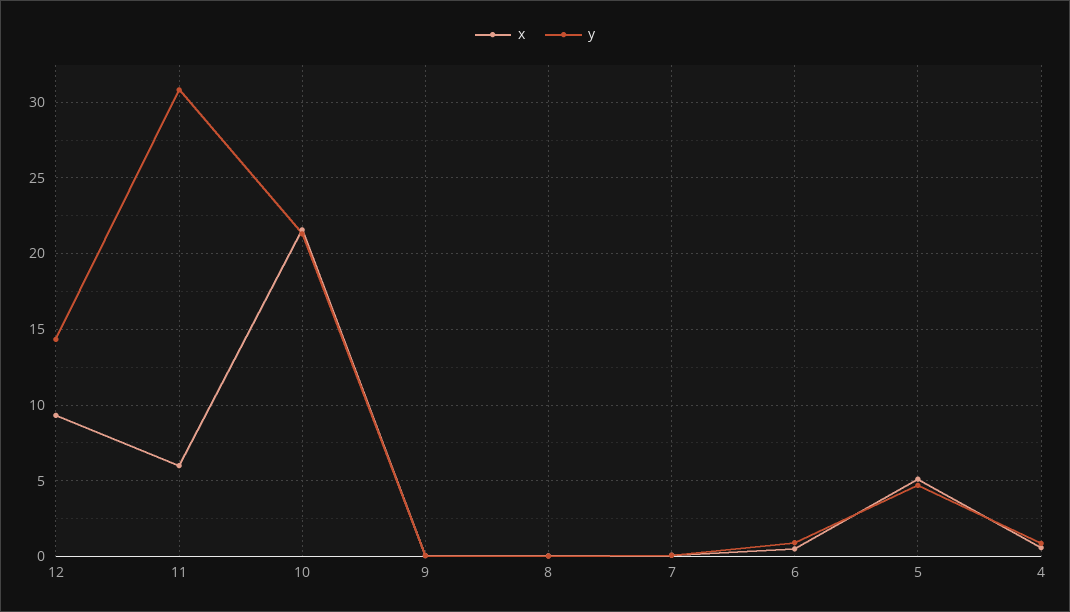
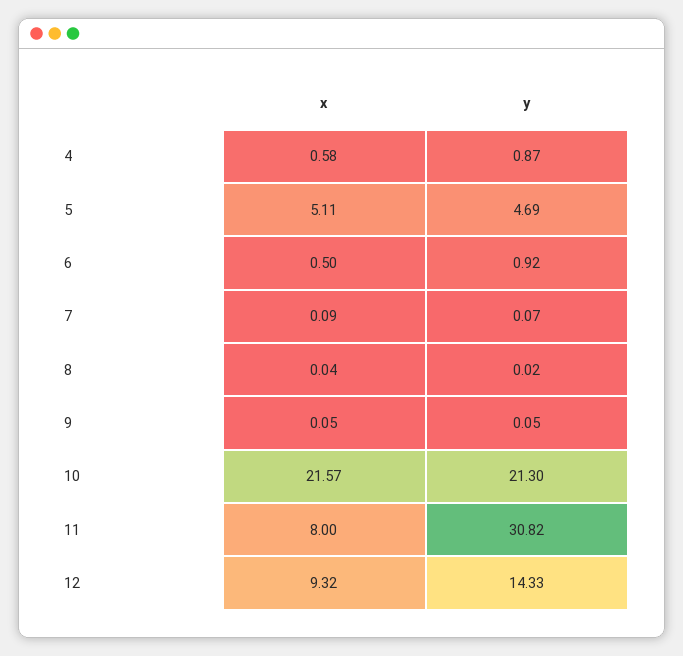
  {
    "x": {
      "12": 9.32,
-     "11": 6,
+     "11": 8,
      "10": 21.57,
      "9": 0.05,
      "8": 0.04,
      "7": 0.09,
      "6": 0.5,
      "5": 5.11,
      "4": 0.58
    },
    "y": {
      "12": 14.33,
      "11": 30.82,
      "10": 21.3,
      "9": 0.05,
      "8": 0.02,
      "7": 0.07,
      "6": 0.92,
      "5": 4.69,
      "4": 0.87
    }
  }

